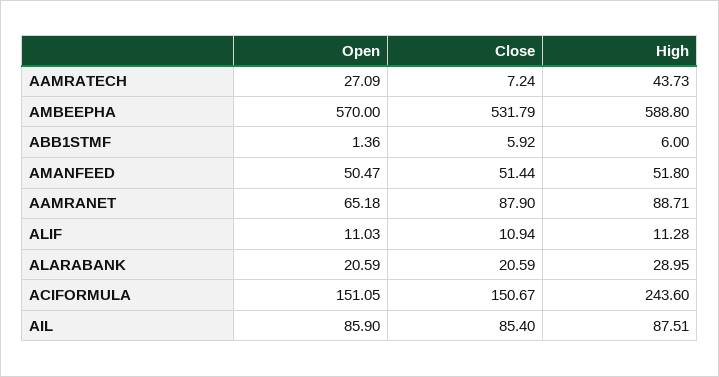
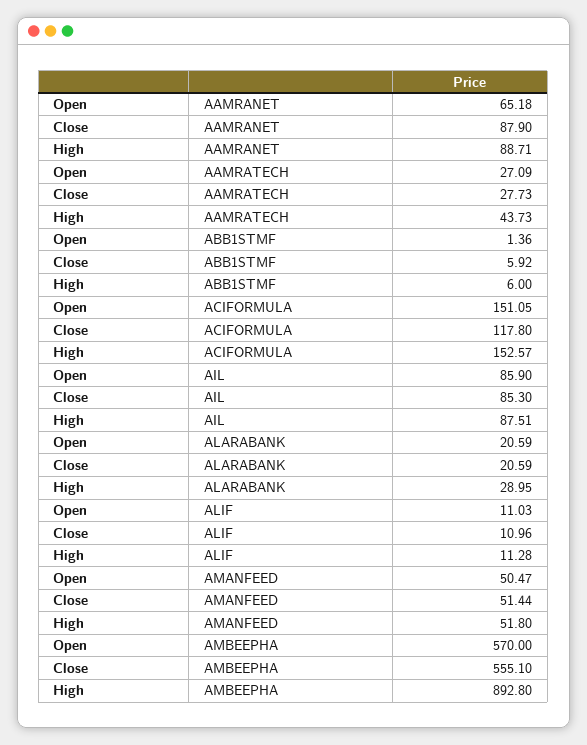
  {
    "Open": {
      "AAMRATECH": 27.09,
      "AMBEEPHA": 570,
      "ABB1STMF": 1.36,
      "AMANFEED": 50.47,
      "AAMRANET": 65.18,
      "ALIF": 11.03,
      "ALARABANK": 20.59,
      "ACIFORMULA": 151.05,
      "AIL": 85.9
    },
    "Close": {
-     "AAMRATECH": 7.24,
+     "AAMRATECH": 27.73,
-     "AMBEEPHA": 531.79,
+     "AMBEEPHA": 555.1,
      "ABB1STMF": 5.92,
      "AMANFEED": 51.44,
      "AAMRANET": 87.9,
-     "ALIF": 10.94,
+     "ALIF": 10.96,
      "ALARABANK": 20.59,
-     "ACIFORMULA": 150.67,
+     "ACIFORMULA": 117.8,
-     "AIL": 85.4
+     "AIL": 85.3
    },
    "High": {
      "AAMRATECH": 43.73,
-     "AMBEEPHA": 588.8,
+     "AMBEEPHA": 892.8,
      "ABB1STMF": 6,
      "AMANFEED": 51.8,
      "AAMRANET": 88.71,
      "ALIF": 11.28,
      "ALARABANK": 28.95,
-     "ACIFORMULA": 243.6,
+     "ACIFORMULA": 152.57,
      "AIL": 87.51
    }
  }

